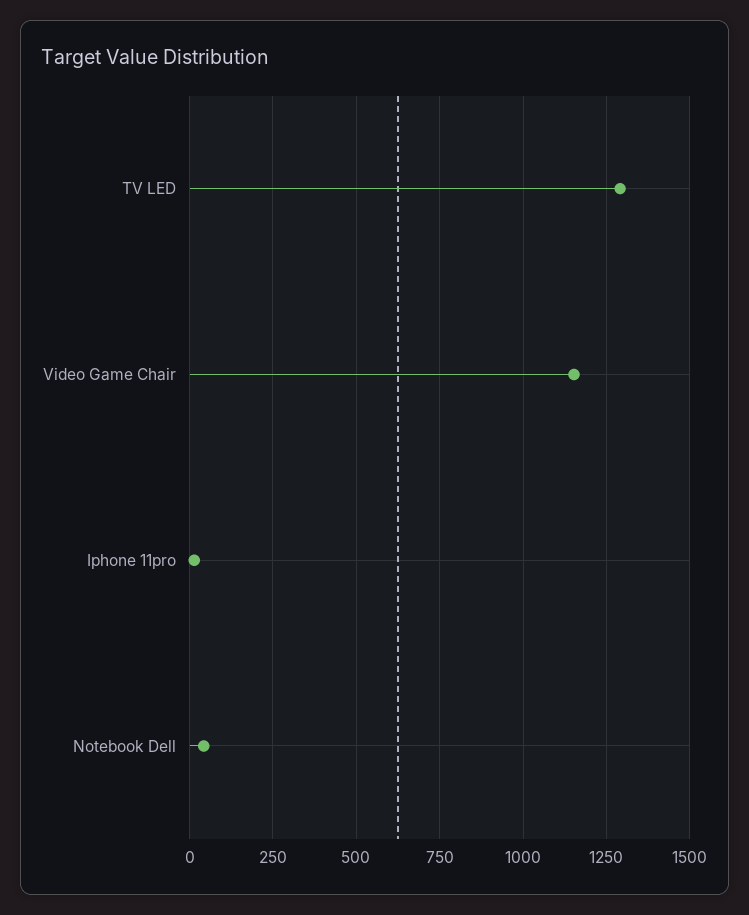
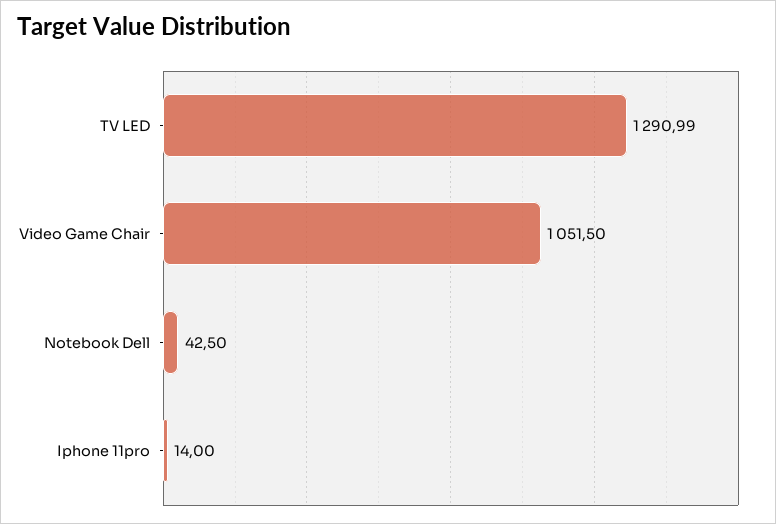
  {
    "TV LED": 1290.99,
-   "Video Game Chair": 1150,
+   "Video Game Chair": 1051.5,
    "Iphone 11pro": 14,
    "Notebook Dell": 42.5
  }

